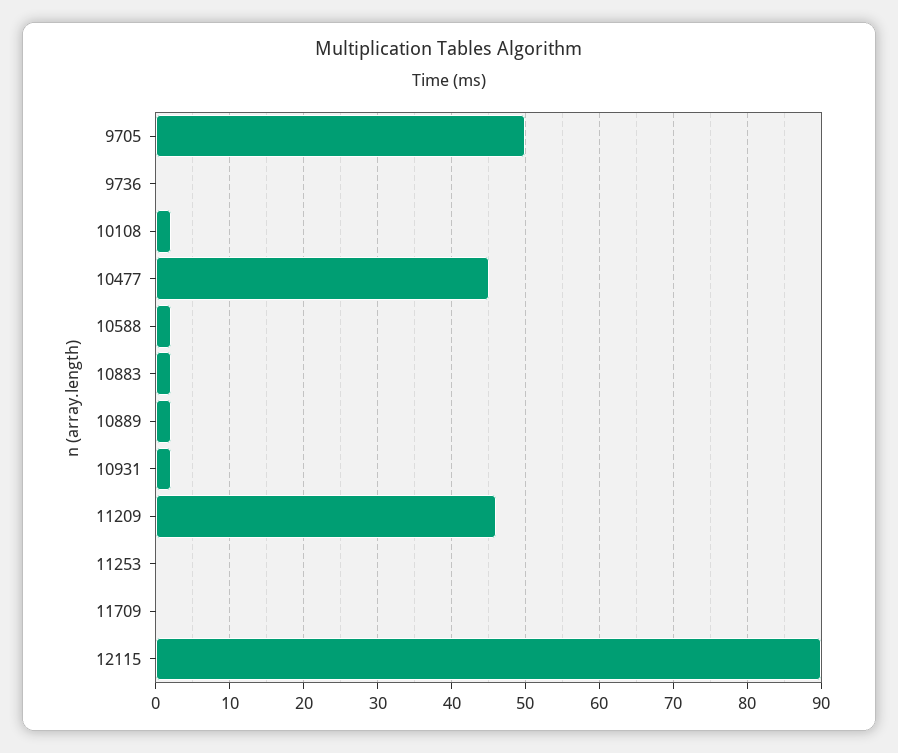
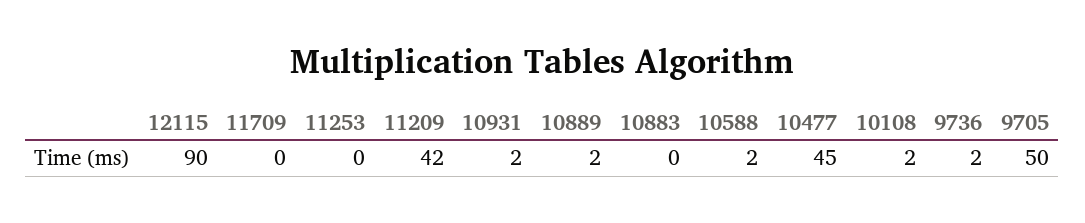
  {
    "9705": 50,
-   "9736": 0,
+   "9736": 2,
    "10108": 2,
    "10477": 45,
    "10588": 2,
-   "10883": 2,
+   "10883": 0,
    "10889": 2,
    "10931": 2,
-   "11209": 46,
+   "11209": 42,
    "11253": 0,
    "11709": 0,
    "12115": 90
  }

